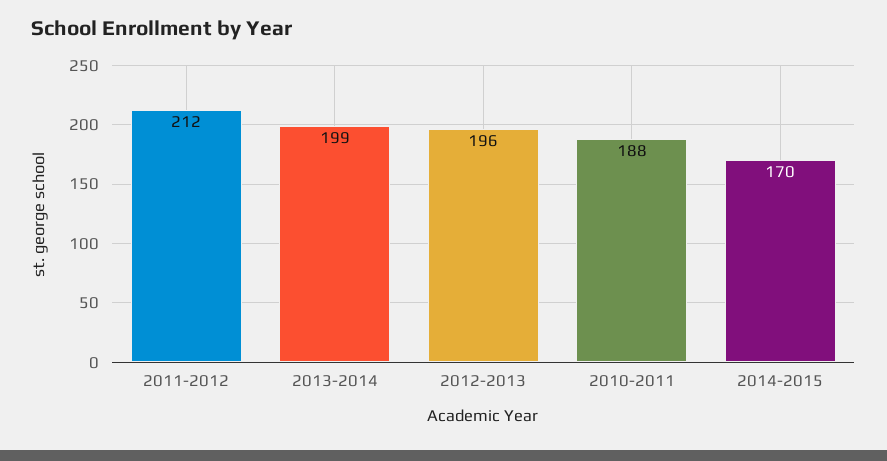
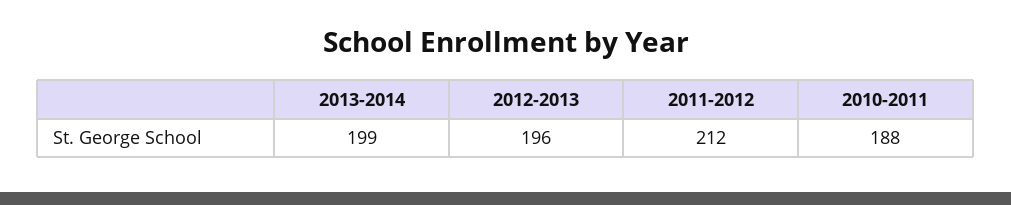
  {
    "2011-2012": 212,
    "2013-2014": 199,
    "2012-2013": 196,
-   "2010-2011": 188,
+   "2010-2011": 188
-   "2014-2015": 170
  }

